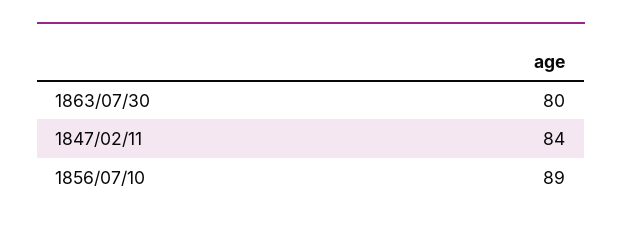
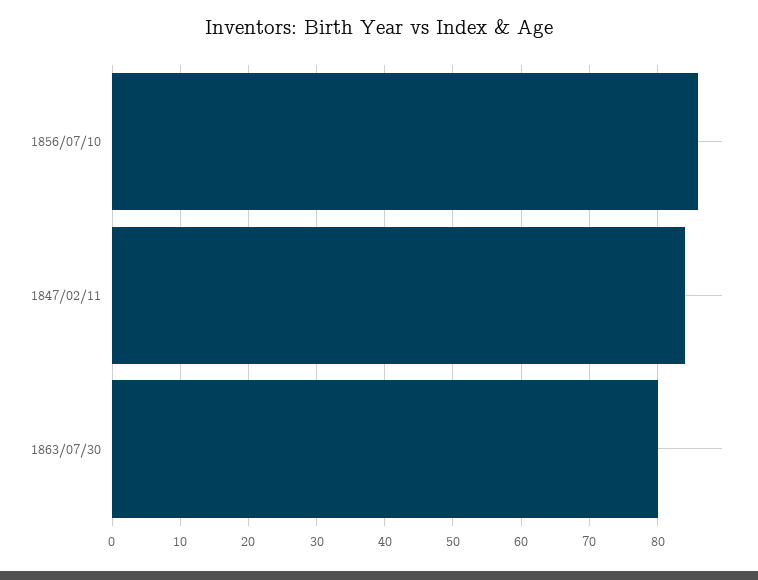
  {
    "1863/07/30": 80,
    "1847/02/11": 84,
-   "1856/07/10": 89
+   "1856/07/10": 86
  }

